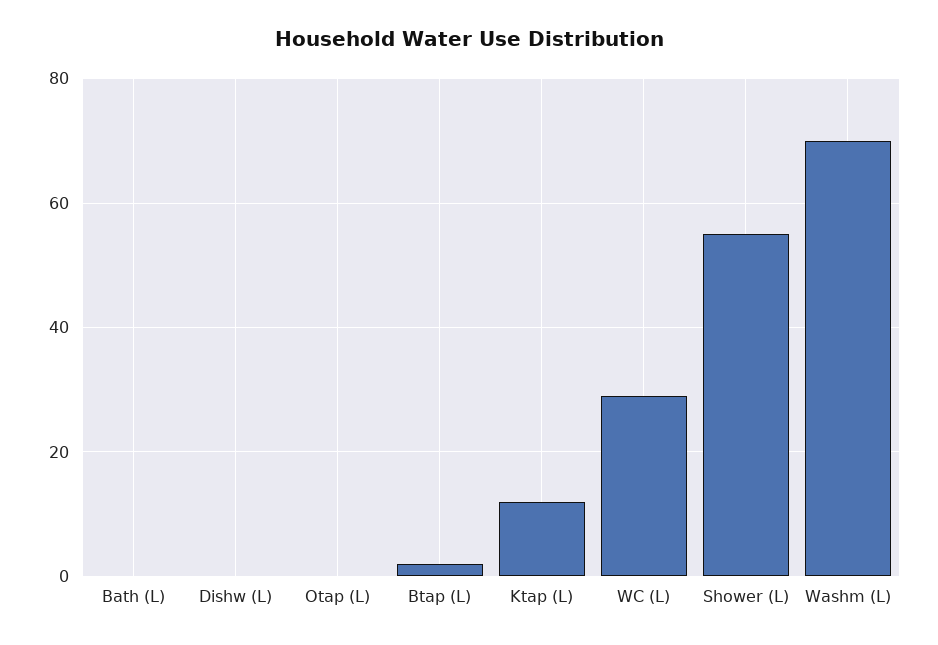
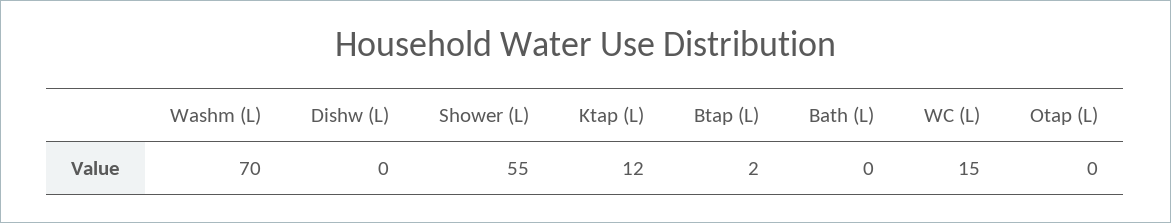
  {
    "Bath (L)": 0,
    "Dishw (L)": 0,
    "Otap (L)": 0,
    "Btap (L)": 2,
    "Ktap (L)": 12,
-   "WC (L)": 30,
+   "WC (L)": 15,
    "Shower (L)": 55,
    "Washm (L)": 70
  }

